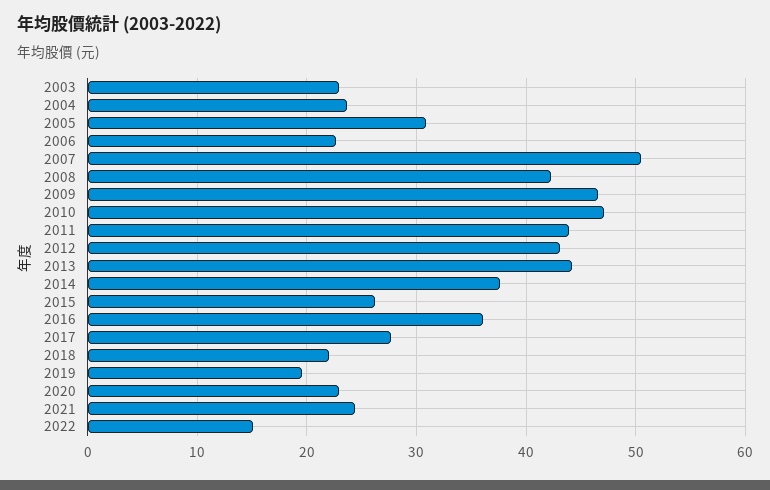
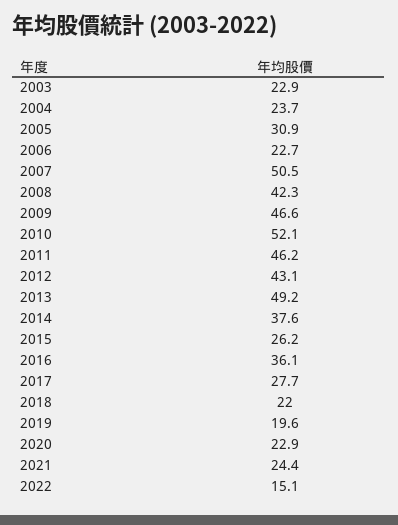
  {
    "2003": 22.9,
    "2004": 23.7,
    "2005": 30.9,
    "2006": 22.7,
    "2007": 50.5,
    "2008": 42.3,
    "2009": 46.6,
-   "2010": 47,
+   "2010": 52.1,
-   "2011": 44,
+   "2011": 46.2,
    "2012": 43.1,
-   "2013": 44,
+   "2013": 49.2,
    "2014": 37.6,
    "2015": 26.2,
    "2016": 36.1,
    "2017": 27.7,
    "2018": 22,
    "2019": 19.6,
    "2020": 22.9,
    "2021": 24.4,
    "2022": 15.1
  }

